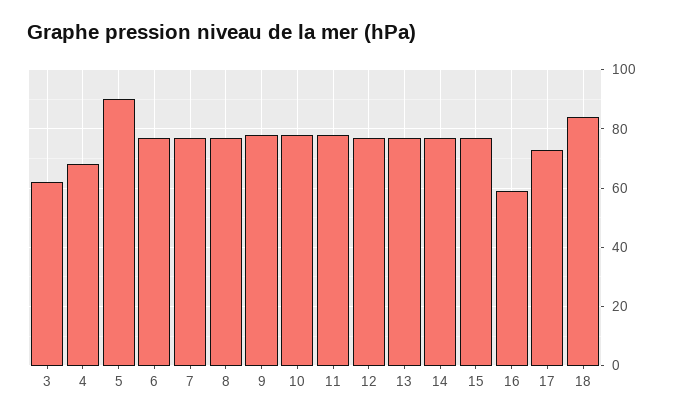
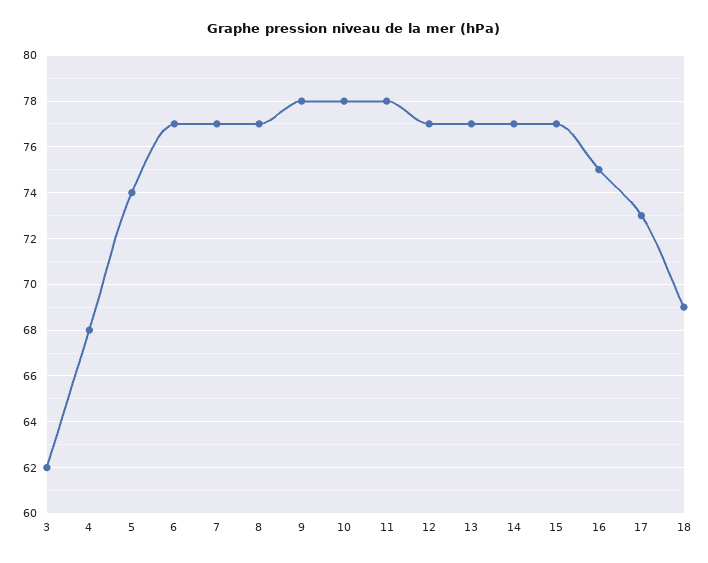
  {
    "3": 62,
    "4": 68,
-   "5": 90,
+   "5": 74,
    "6": 77,
    "7": 77,
    "8": 77,
    "9": 78,
    "10": 78,
    "11": 78,
    "12": 77,
    "13": 77,
    "14": 77,
    "15": 77,
-   "16": 60,
+   "16": 75,
    "17": 73,
-   "18": 85
+   "18": 69
  }

